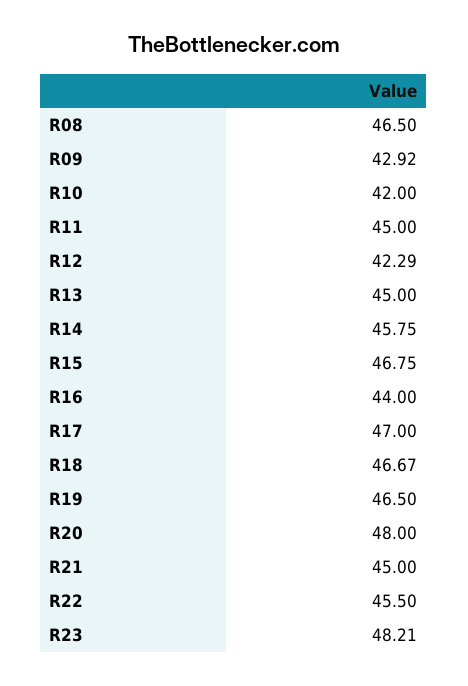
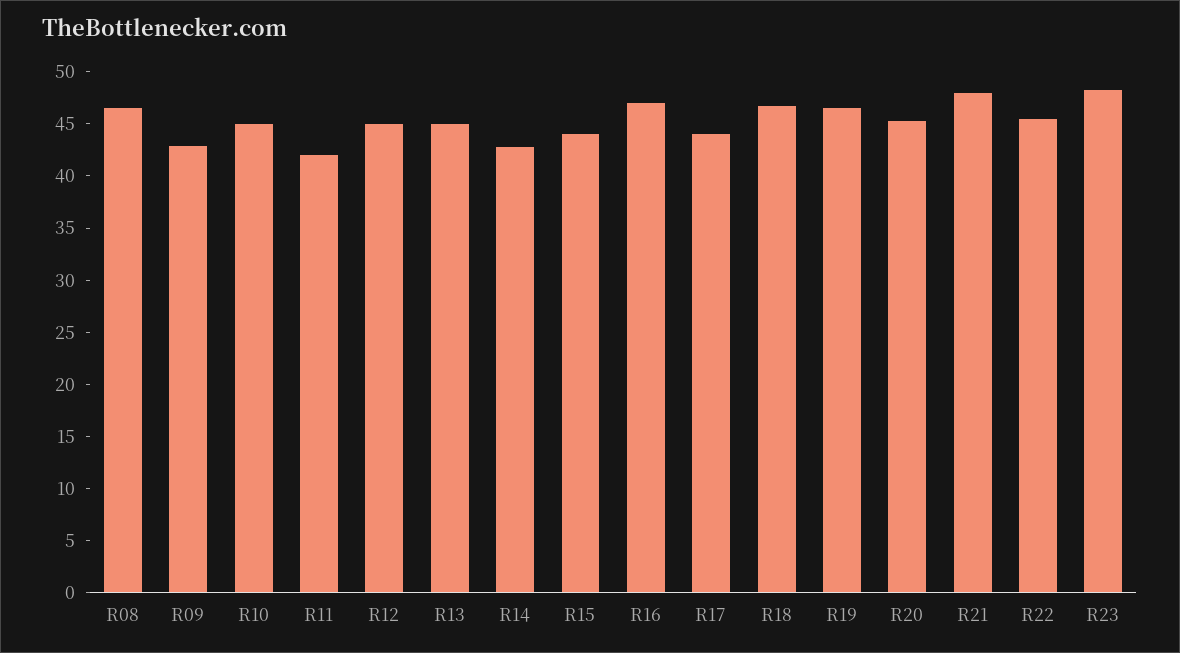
  {
    "R08": 46.5,
    "R09": 42.92,
-   "R10": 42,
+   "R10": 45,
-   "R11": 45,
+   "R11": 42,
-   "R12": 42.29,
+   "R12": 45,
    "R13": 45,
-   "R14": 45.75,
+   "R14": 43,
-   "R15": 46.75,
+   "R15": 44,
-   "R16": 44,
+   "R16": 47,
-   "R17": 47,
+   "R17": 44,
    "R18": 46.67,
    "R19": 46.5,
-   "R20": 48,
+   "R20": 45,
-   "R21": 45,
+   "R21": 48,
    "R22": 45.5,
    "R23": 48.21
  }

